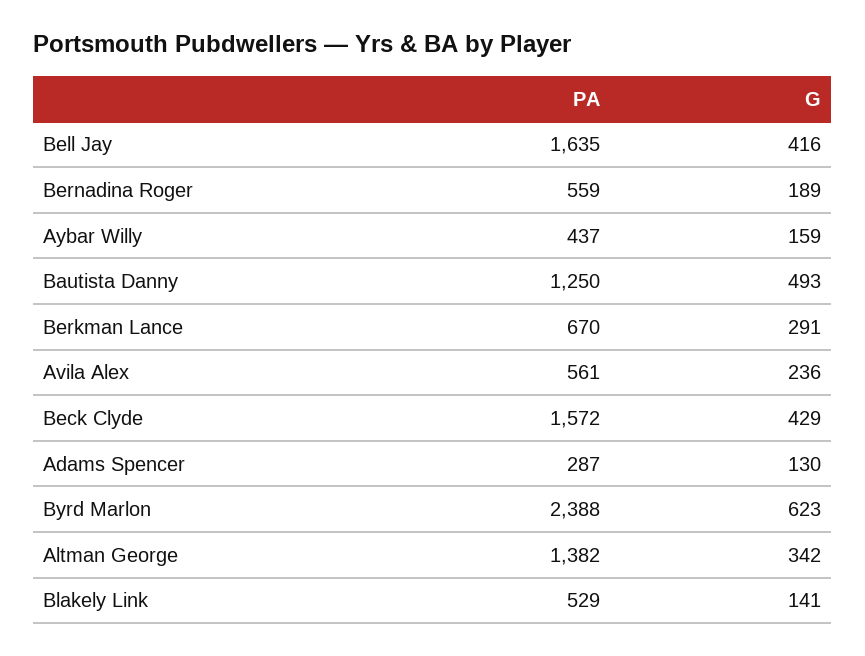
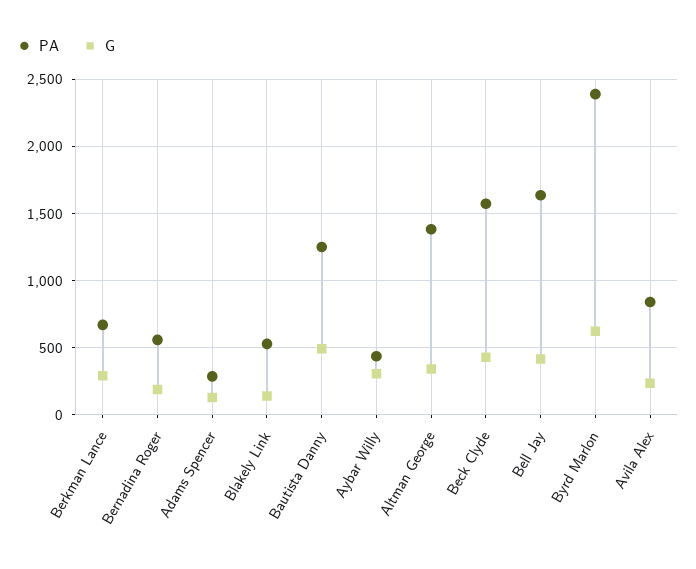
  {
    "PA": {
      "Bell Jay": 1635,
      "Bernadina Roger": 559,
      "Aybar Willy": 437,
      "Bautista Danny": 1250,
      "Berkman Lance": 670,
-     "Avila Alex": 561,
+     "Avila Alex": 850,
      "Beck Clyde": 1572,
      "Adams Spencer": 287,
      "Byrd Marlon": 2388,
      "Altman George": 1382,
      "Blakely Link": 529
    },
    "G": {
      "Bell Jay": 416,
      "Bernadina Roger": 189,
-     "Aybar Willy": 159,
+     "Aybar Willy": 300,
      "Bautista Danny": 493,
      "Berkman Lance": 291,
      "Avila Alex": 236,
      "Beck Clyde": 429,
      "Adams Spencer": 130,
      "Byrd Marlon": 623,
      "Altman George": 342,
      "Blakely Link": 141
    }
  }

